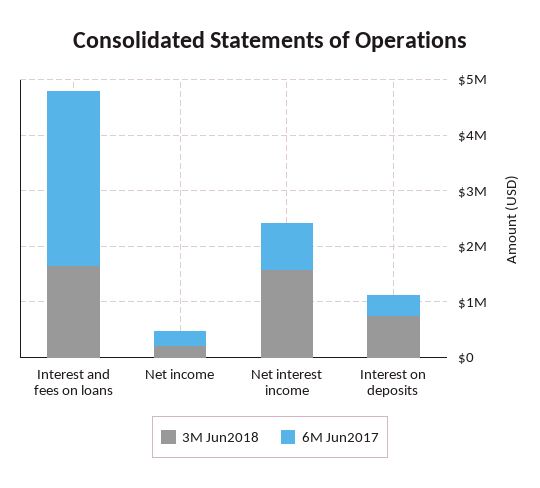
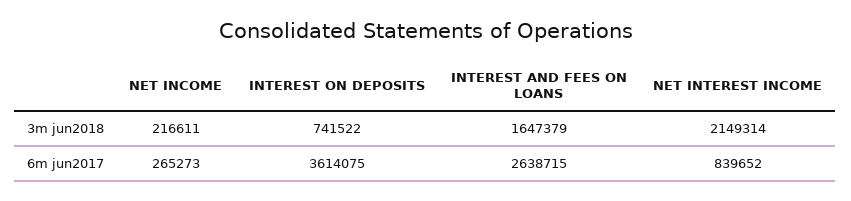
  {
    "3M Jun2018": {
      "Interest and fees on loans": 1647379,
      "Net income": 216611,
-     "Net interest income": 1600000,
+     "Net interest income": 2149314,
      "Interest on deposits": 741522
    },
    "6M Jun2017": {
-     "Interest and fees on loans": 3200000,
+     "Interest and fees on loans": 2638715,
      "Net income": 265273,
      "Net interest income": 839652,
-     "Interest on deposits": 400000
+     "Interest on deposits": 3614075
    }
  }

